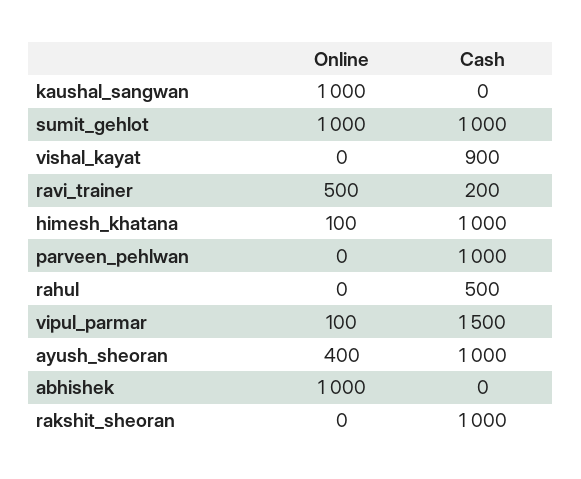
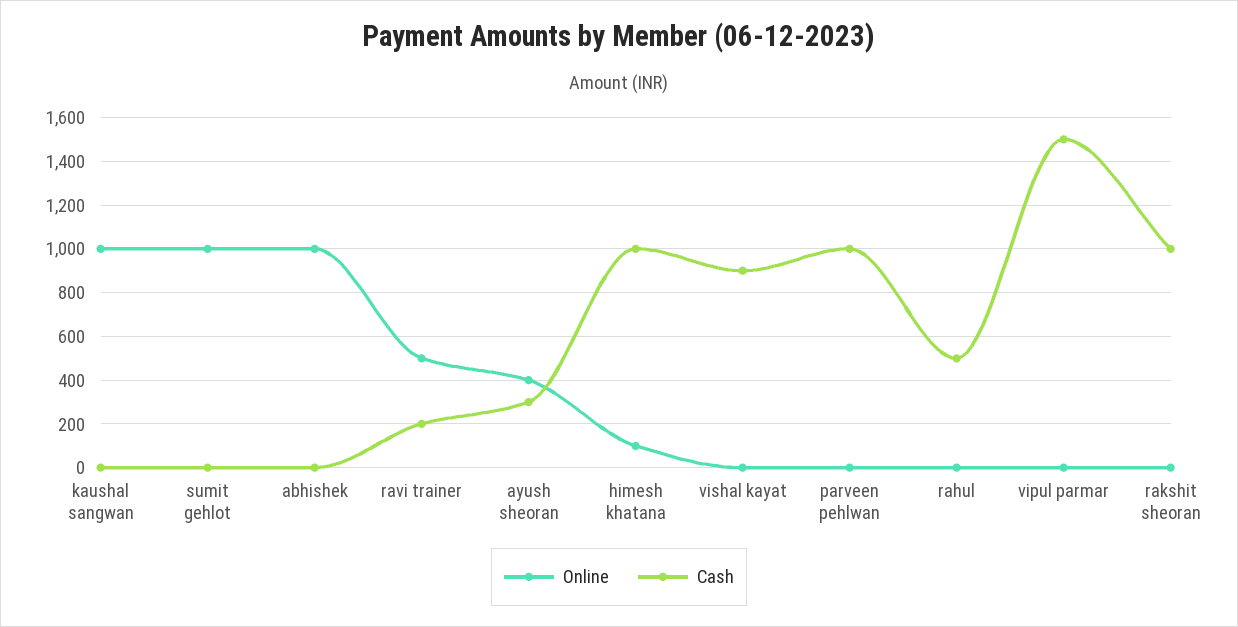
  {
    "Online": {
      "kaushal_sangwan": 1000,
      "sumit_gehlot": 1000,
      "vishal_kayat": 0,
      "ravi_trainer": 500,
      "himesh_khatana": 100,
      "parveen_pehlwan": 0,
      "rahul": 0,
-     "vipul_parmar": 100,
+     "vipul_parmar": 0,
      "ayush_sheoran": 400,
      "abhishek": 1000,
      "rakshit_sheoran": 0
    },
    "Cash": {
      "kaushal_sangwan": 0,
-     "sumit_gehlot": 1000,
+     "sumit_gehlot": 0,
      "vishal_kayat": 900,
      "ravi_trainer": 200,
      "himesh_khatana": 1000,
      "parveen_pehlwan": 1000,
      "rahul": 500,
      "vipul_parmar": 1500,
-     "ayush_sheoran": 1000,
+     "ayush_sheoran": 300,
      "abhishek": 0,
      "rakshit_sheoran": 1000
    }
  }

